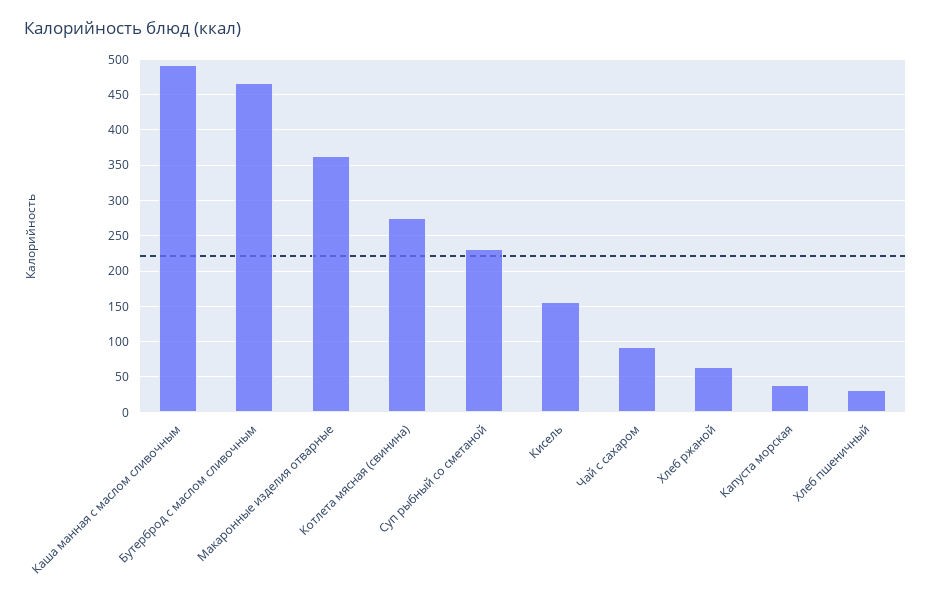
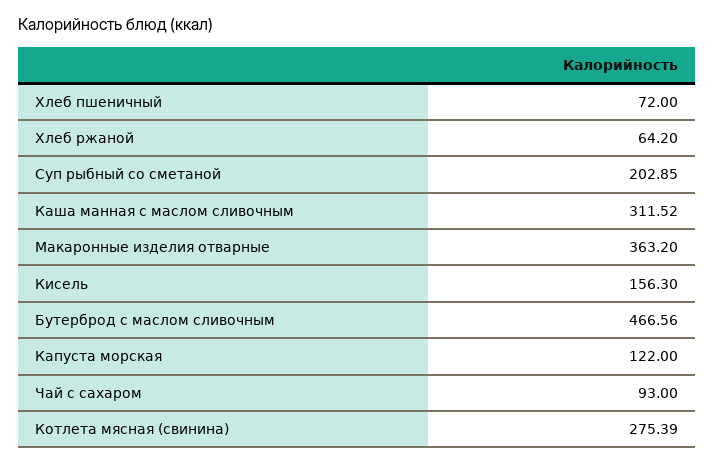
  {
-   "Каша манная с маслом сливочным": 490,
+   "Каша манная с маслом сливочным": 311.52,
    "Бутерброд с маслом сливочным": 466.56,
    "Макаронные изделия отварные": 363.2,
    "Котлета мясная (свинина)": 275.39,
-   "Суп рыбный со сметаной": 230,
+   "Суп рыбный со сметаной": 202.85,
    "Кисель": 156.3,
    "Чай с сахаром": 93,
    "Хлеб ржаной": 64.2,
-   "Капуста морская": 40,
+   "Капуста морская": 122,
-   "Хлеб пшеничный": 30
+   "Хлеб пшеничный": 72
  }

